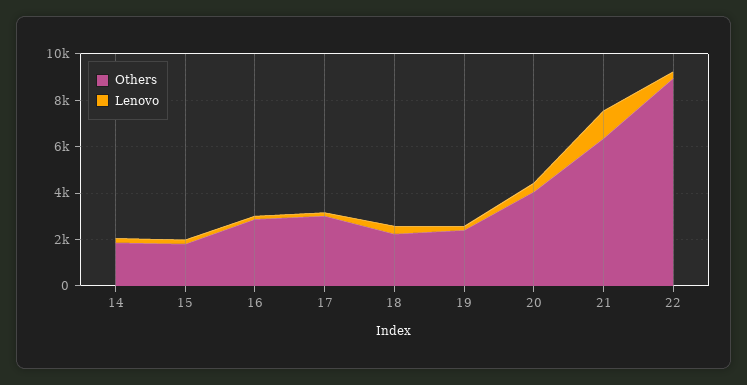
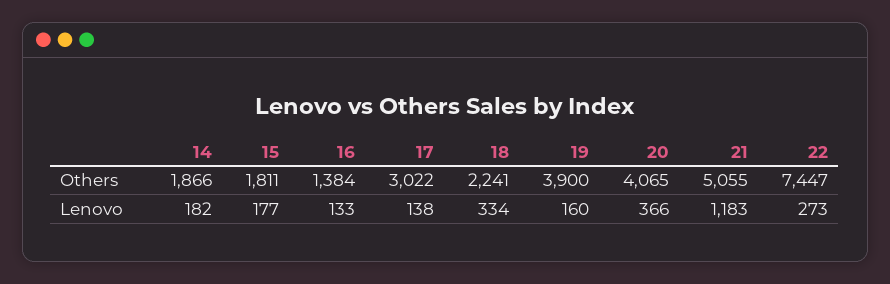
  {
    "Others": {
      "14": 1866,
      "15": 1811,
-     "16": 3000,
+     "16": 1384,
      "17": 3022,
      "18": 2241,
-     "19": 2500,
+     "19": 3900,
      "20": 4065,
-     "21": 6500,
+     "21": 5055,
-     "22": 9000
+     "22": 7447
    },
    "Lenovo": {
      "14": 182,
      "15": 177,
      "16": 133,
      "17": 138,
      "18": 334,
      "19": 160,
      "20": 366,
      "21": 1183,
      "22": 273
    }
  }

